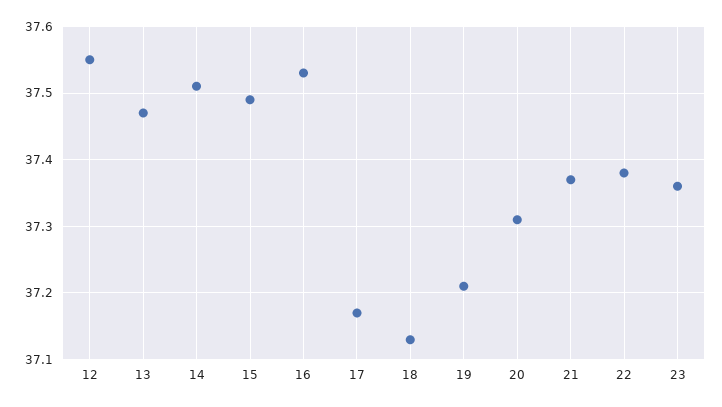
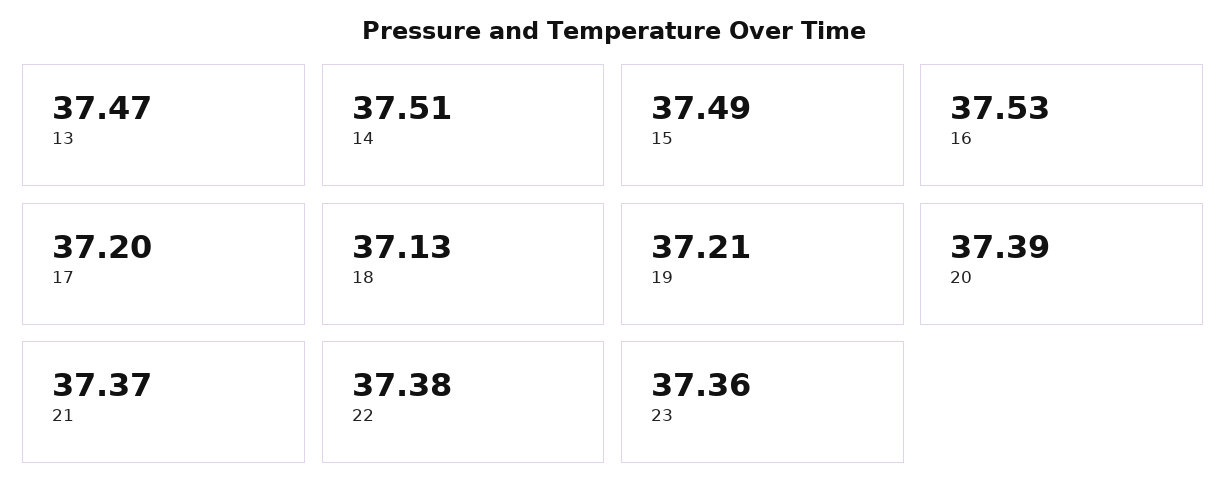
  {
-   "12": 37.55,
    "13": 37.47,
    "14": 37.51,
    "15": 37.49,
    "16": 37.53,
-   "17": 37.17,
+   "17": 37.2,
    "18": 37.13,
    "19": 37.21,
-   "20": 37.31,
+   "20": 37.39,
    "21": 37.37,
    "22": 37.38,
    "23": 37.36
  }

